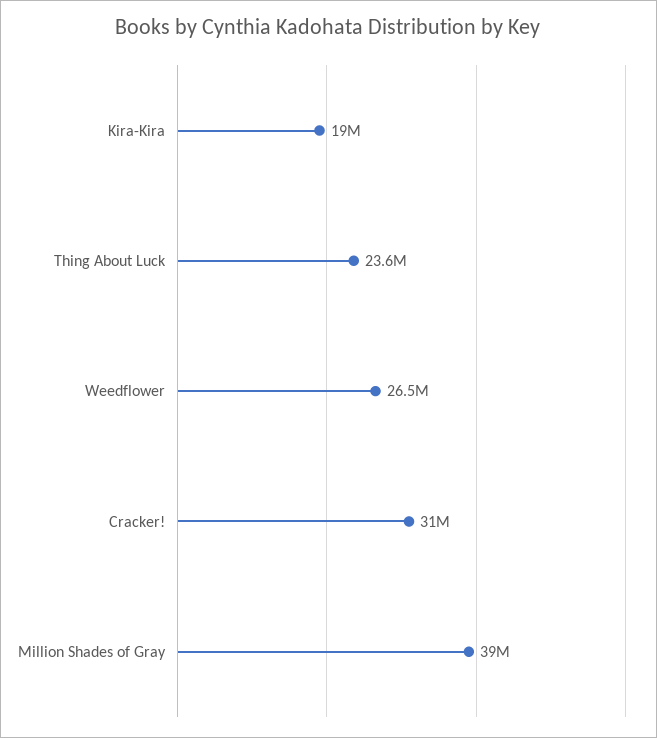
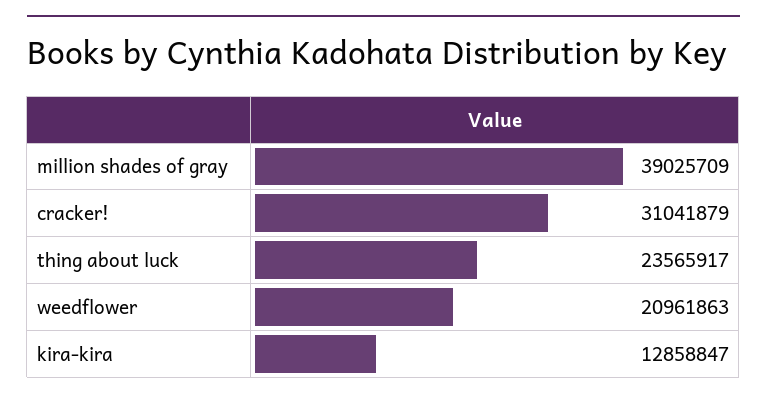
  {
-   "Kira-Kira": 19000000,
+   "Kira-Kira": 12858847,
    "Thing About Luck": 23565917,
-   "Weedflower": 26500000,
+   "Weedflower": 20961863,
    "Cracker!": 31041879,
    "Million Shades of Gray": 39025709
  }

